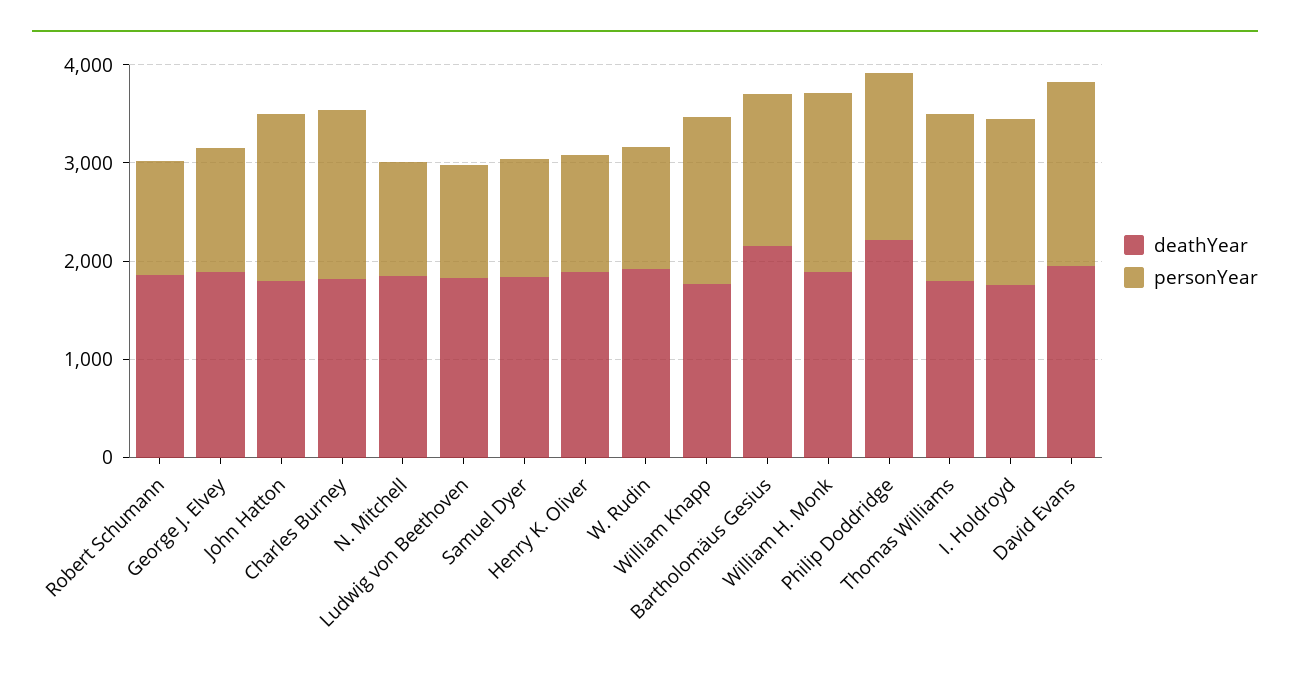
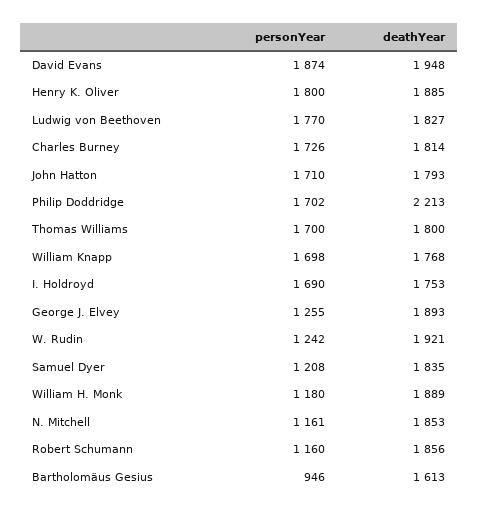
  {
    "deathYear": {
      "Robert Schumann": 1856,
      "George J. Elvey": 1893,
      "John Hatton": 1793,
      "Charles Burney": 1814,
      "N. Mitchell": 1853,
      "Ludwig von Beethoven": 1827,
      "Samuel Dyer": 1835,
      "Henry K. Oliver": 1885,
      "W. Rudin": 1921,
      "William Knapp": 1768,
-     "Bartholomäus Gesius": 2200,
+     "Bartholomäus Gesius": 1613,
      "William H. Monk": 1889,
      "Philip Doddridge": 2213,
      "Thomas Williams": 1800,
      "I. Holdroyd": 1753,
      "David Evans": 1948
    },
    "personYear": {
      "Robert Schumann": 1160,
      "George J. Elvey": 1255,
      "John Hatton": 1710,
      "Charles Burney": 1726,
      "N. Mitchell": 1161,
-     "Ludwig von Beethoven": 1200,
+     "Ludwig von Beethoven": 1770,
      "Samuel Dyer": 1208,
-     "Henry K. Oliver": 1200,
+     "Henry K. Oliver": 1800,
      "W. Rudin": 1242,
      "William Knapp": 1698,
-     "Bartholomäus Gesius": 1600,
+     "Bartholomäus Gesius": 946,
-     "William H. Monk": 1800,
+     "William H. Monk": 1180,
      "Philip Doddridge": 1702,
      "Thomas Williams": 1700,
      "I. Holdroyd": 1690,
      "David Evans": 1874
    }
  }

